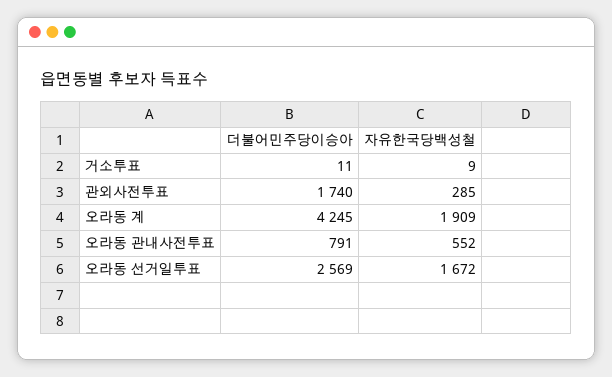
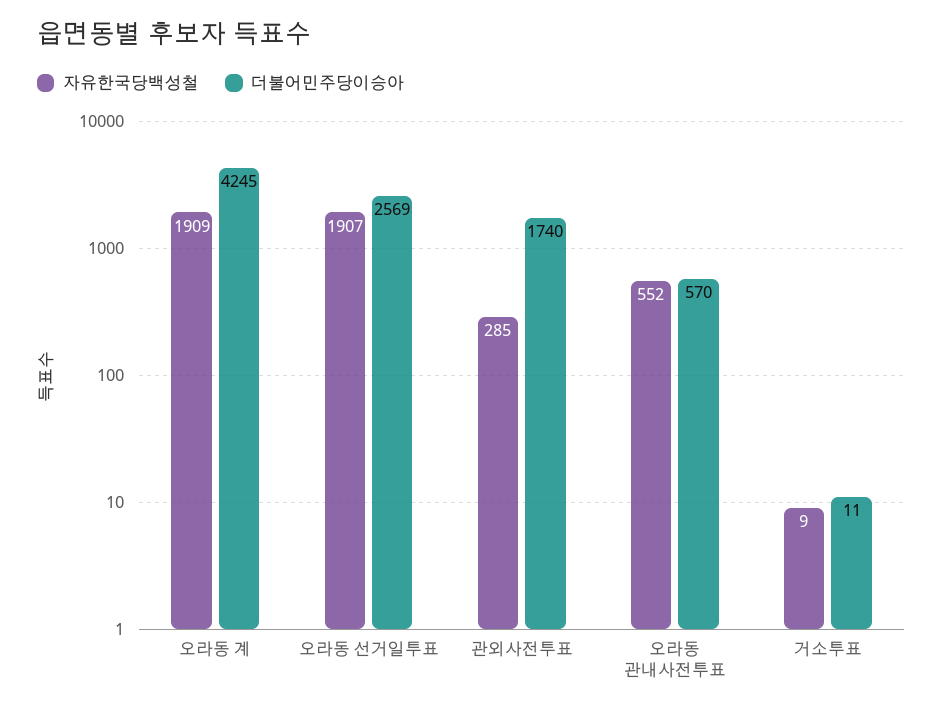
  {
    "더불어민주당이승아": {
      "거소투표": 11,
      "관외사전투표": 1740,
      "오라동 계": 4245,
-     "오라동 관내사전투표": 791,
+     "오라동 관내사전투표": 570,
      "오라동 선거일투표": 2569
    },
    "자유한국당백성철": {
      "거소투표": 9,
      "관외사전투표": 285,
      "오라동 계": 1909,
      "오라동 관내사전투표": 552,
-     "오라동 선거일투표": 1672
+     "오라동 선거일투표": 1907
    }
  }

